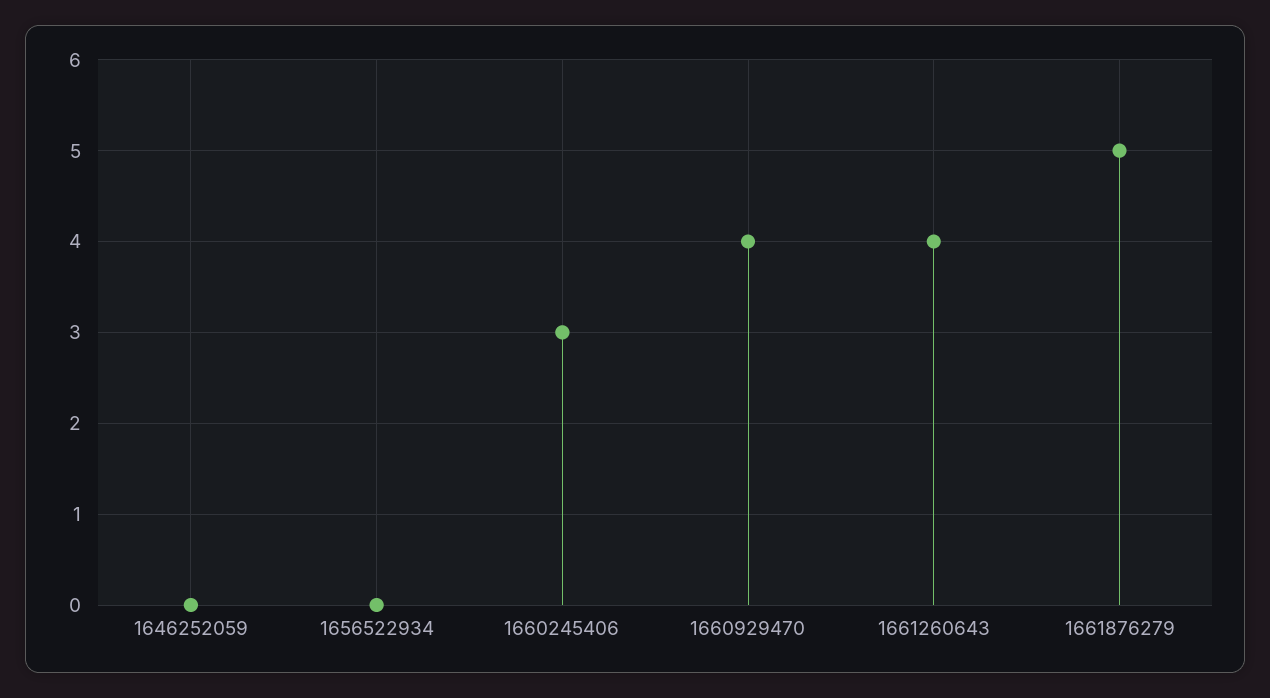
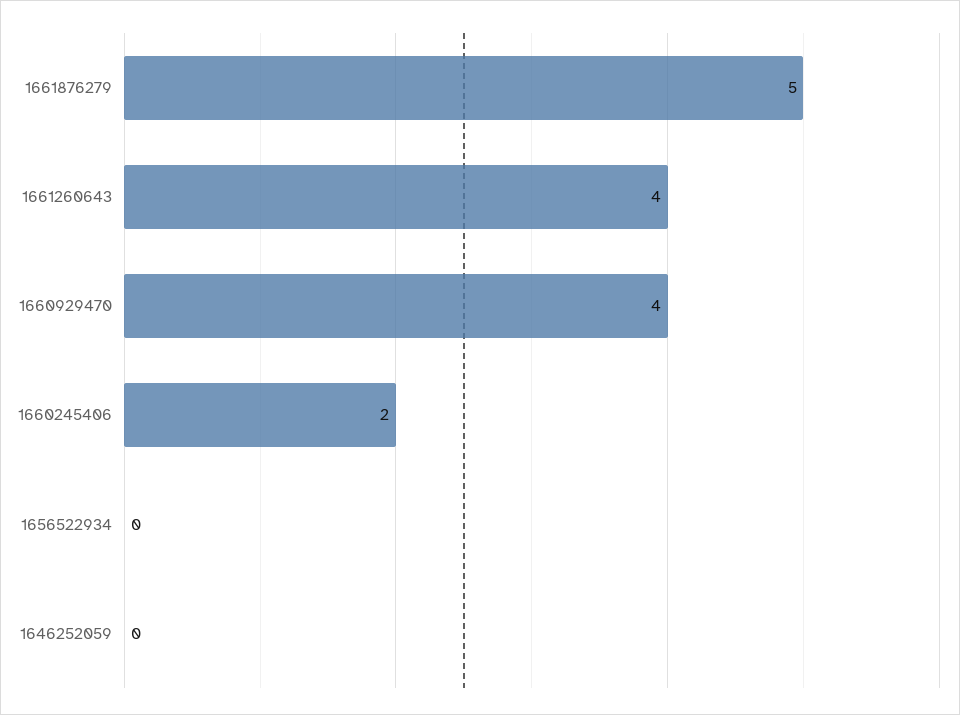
  {
    "1646252059": 0,
    "1656522934": 0,
-   "1660245406": 3,
+   "1660245406": 2,
    "1660929470": 4,
    "1661260643": 4,
    "1661876279": 5
  }

